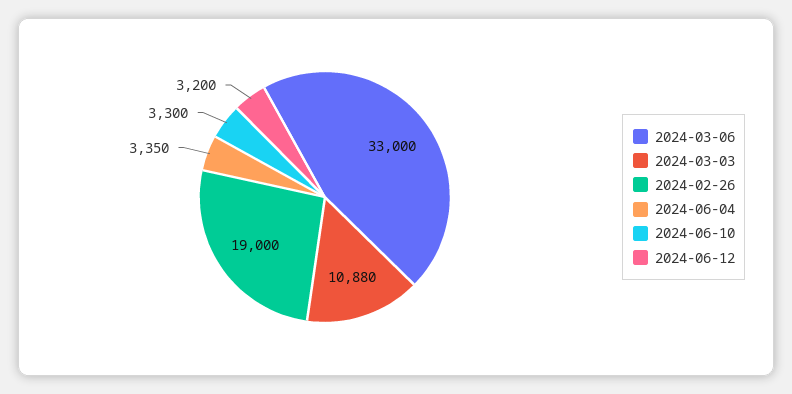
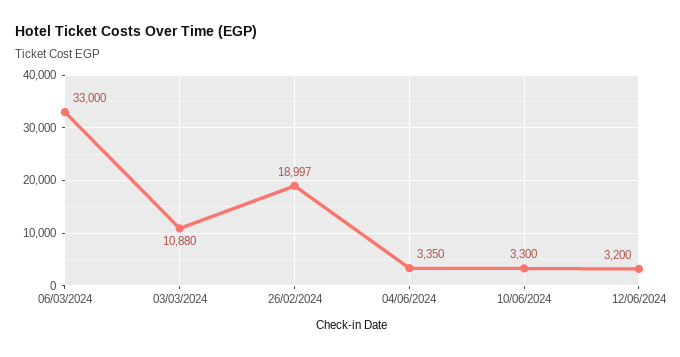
  {
    "2024-03-06": 33000,
    "2024-03-03": 10880,
-   "2024-02-26": 19000,
+   "2024-02-26": 18997,
    "2024-06-04": 3350,
    "2024-06-10": 3300,
    "2024-06-12": 3200
  }

